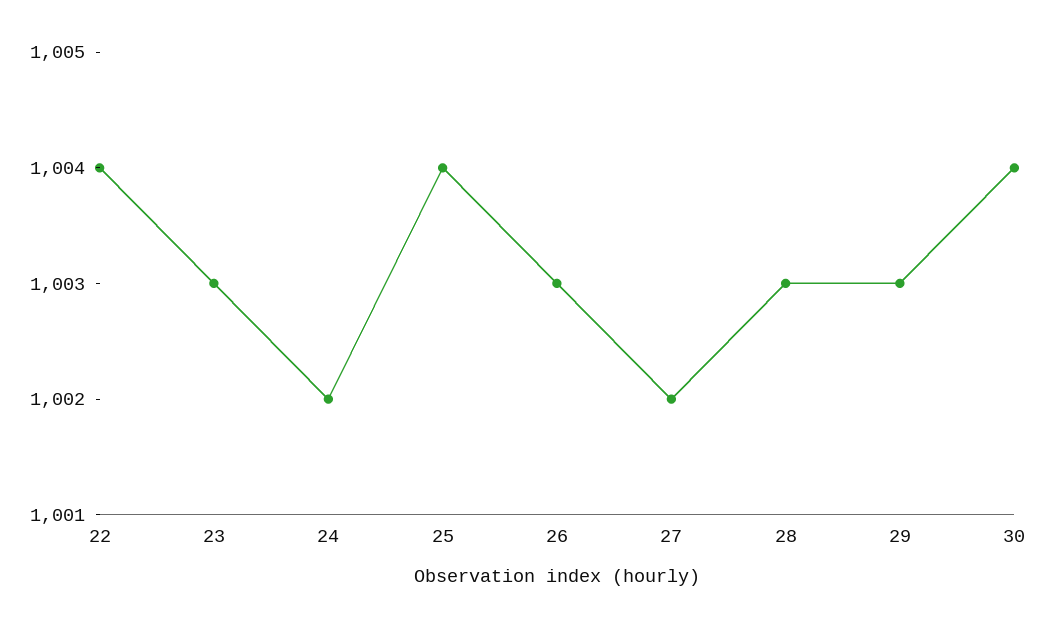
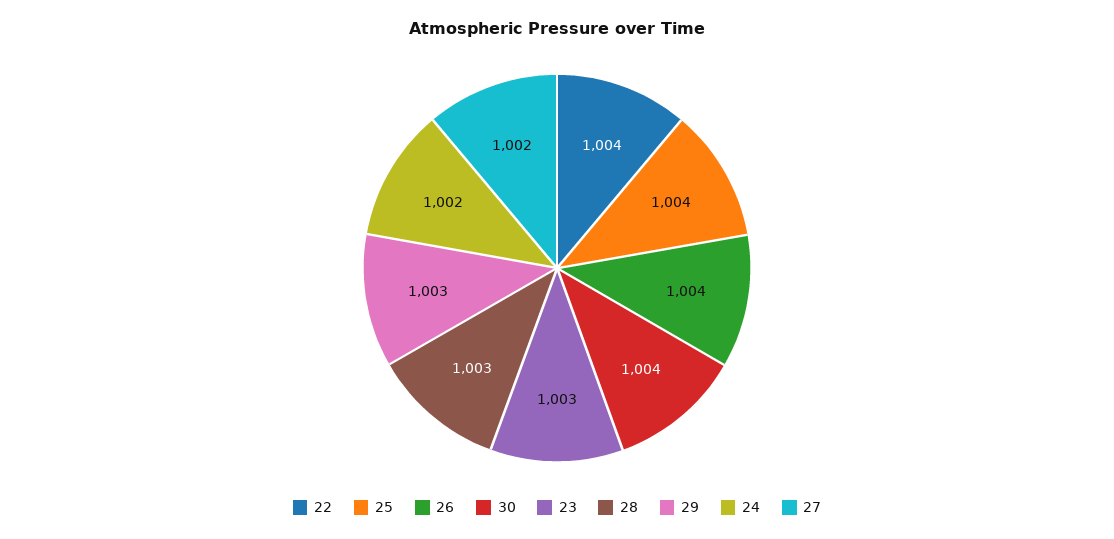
  {
    "22": 1004,
    "23": 1003,
    "24": 1002,
    "25": 1004,
-   "26": 1003,
+   "26": 1004,
    "27": 1002,
    "28": 1003,
    "29": 1003,
    "30": 1004
  }

